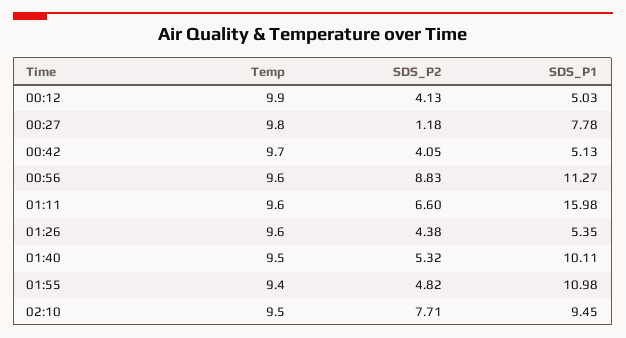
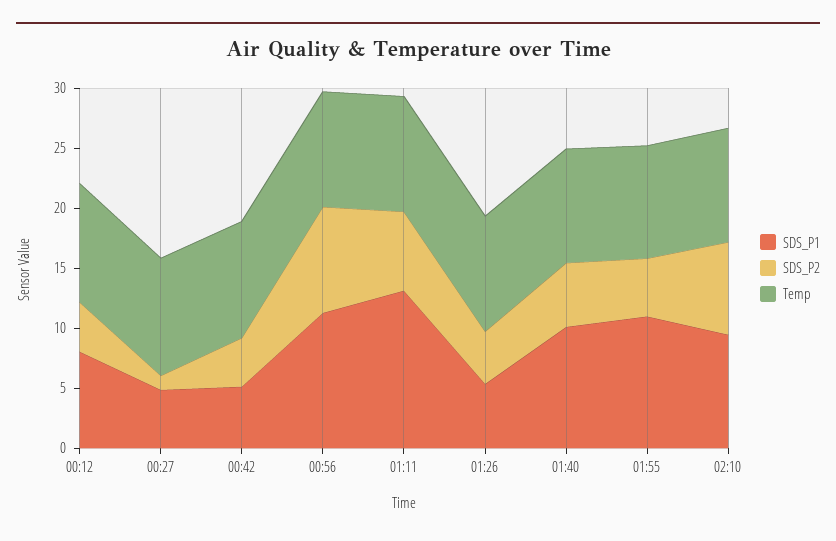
  {
    "Temp": {
      "00:12": 9.9,
      "00:27": 9.8,
      "00:42": 9.7,
      "00:56": 9.6,
      "01:11": 9.6,
      "01:26": 9.6,
      "01:40": 9.5,
      "01:55": 9.4,
      "02:10": 9.5
    },
    "SDS_P2": {
      "00:12": 4.13,
      "00:27": 1.18,
      "00:42": 4.05,
      "00:56": 8.83,
      "01:11": 6.6,
      "01:26": 4.38,
      "01:40": 5.32,
      "01:55": 4.82,
      "02:10": 7.71
    },
    "SDS_P1": {
-     "00:12": 5.03,
+     "00:12": 8,
-     "00:27": 7.78,
+     "00:27": 5,
      "00:42": 5.13,
      "00:56": 11.27,
-     "01:11": 15.98,
+     "01:11": 13,
      "01:26": 5.35,
      "01:40": 10.11,
      "01:55": 10.98,
      "02:10": 9.45
    }
  }

